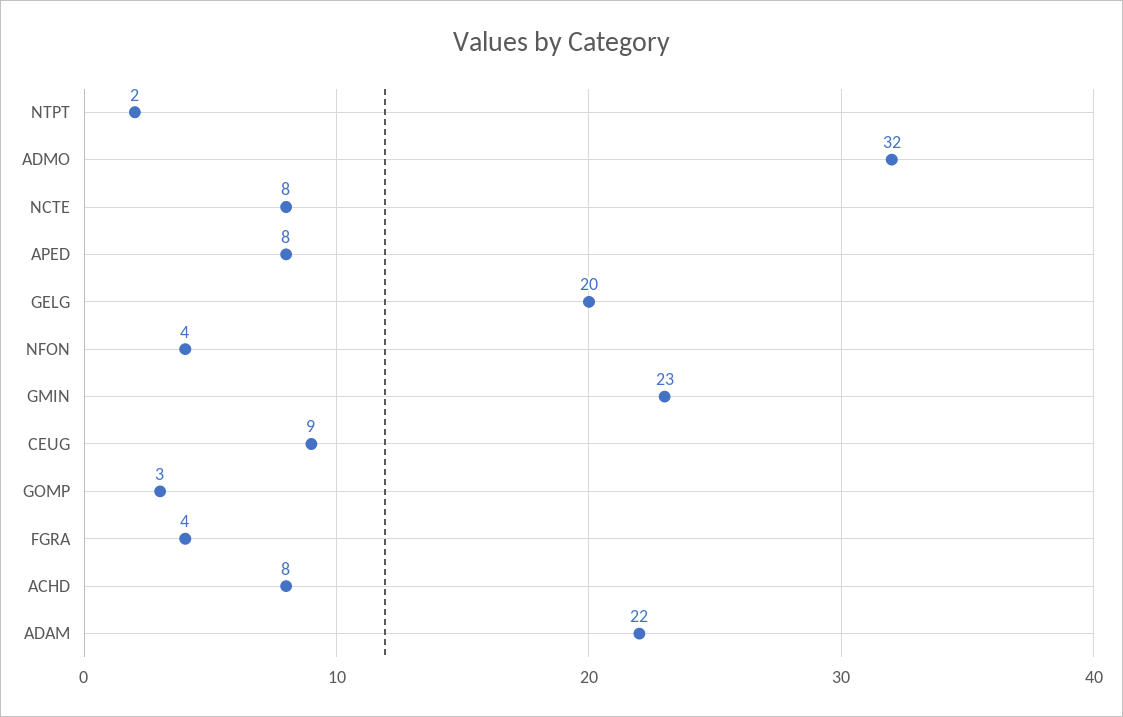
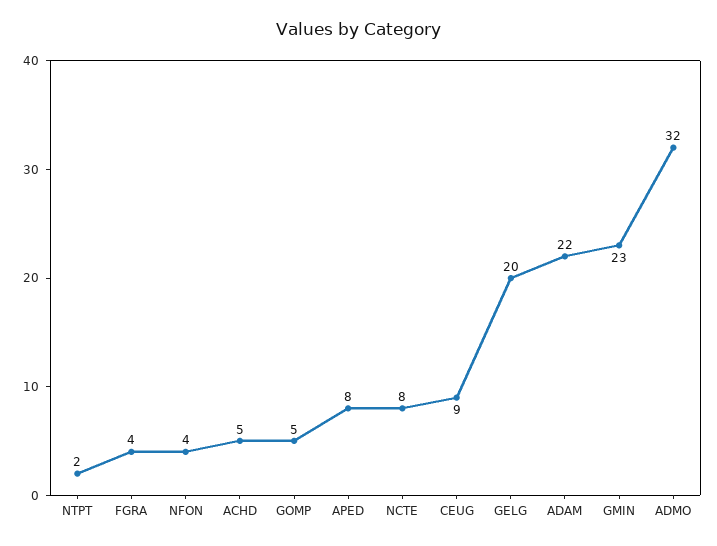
  {
    "NTPT": 2,
    "ADMO": 32,
    "NCTE": 8,
    "APED": 8,
    "GELG": 20,
    "NFON": 4,
    "GMIN": 23,
    "CEUG": 9,
-   "GOMP": 3,
+   "GOMP": 5,
    "FGRA": 4,
-   "ACHD": 8,
+   "ACHD": 5,
    "ADAM": 22
  }

